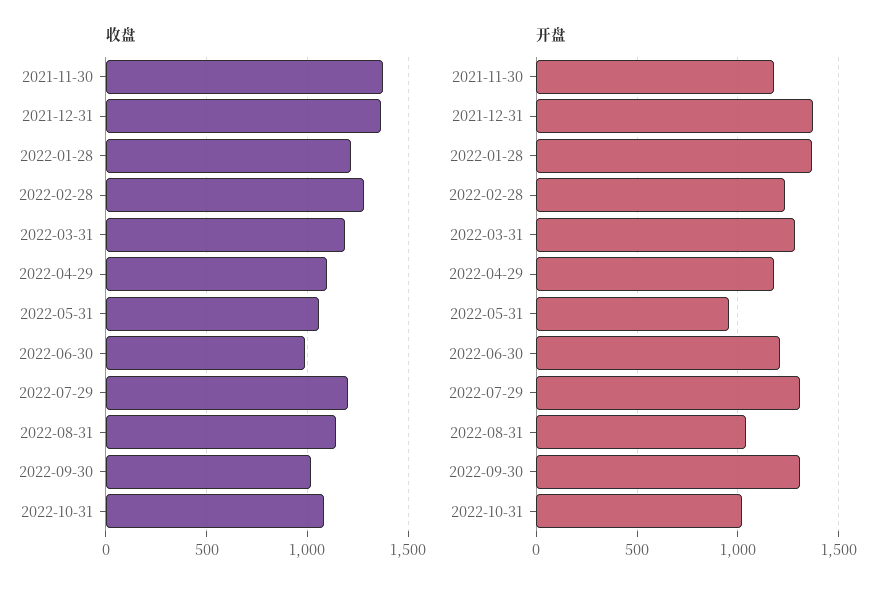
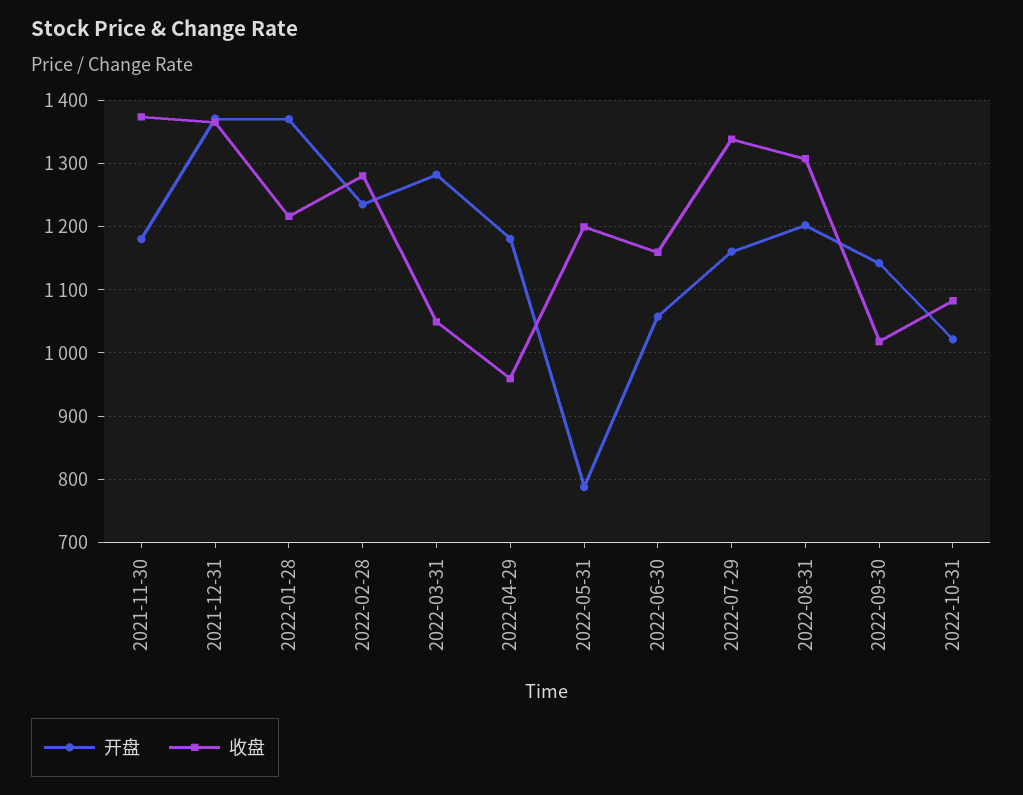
  {
    "收盘": {
      "2021-11-30": 1370,
      "2021-12-31": 1370,
      "2022-01-28": 1220,
      "2022-02-28": 1280,
-     "2022-03-31": 1200,
+     "2022-03-31": 1050,
-     "2022-04-29": 1100,
+     "2022-04-29": 960,
-     "2022-05-31": 1050,
+     "2022-05-31": 1200,
-     "2022-06-30": 1000,
+     "2022-06-30": 1160,
-     "2022-07-29": 1200,
+     "2022-07-29": 1340,
-     "2022-08-31": 1150,
+     "2022-08-31": 1310,
      "2022-09-30": 1020,
      "2022-10-31": 1080
    },
    "开盘": {
      "2021-11-30": 1180,
      "2021-12-31": 1370,
      "2022-01-28": 1370,
      "2022-02-28": 1240,
      "2022-03-31": 1280,
      "2022-04-29": 1180,
-     "2022-05-31": 950,
+     "2022-05-31": 790,
-     "2022-06-30": 1200,
+     "2022-06-30": 1060,
-     "2022-07-29": 1300,
+     "2022-07-29": 1160,
-     "2022-08-31": 1050,
+     "2022-08-31": 1200,
-     "2022-09-30": 1300,
+     "2022-09-30": 1140,
      "2022-10-31": 1020
    }
  }

